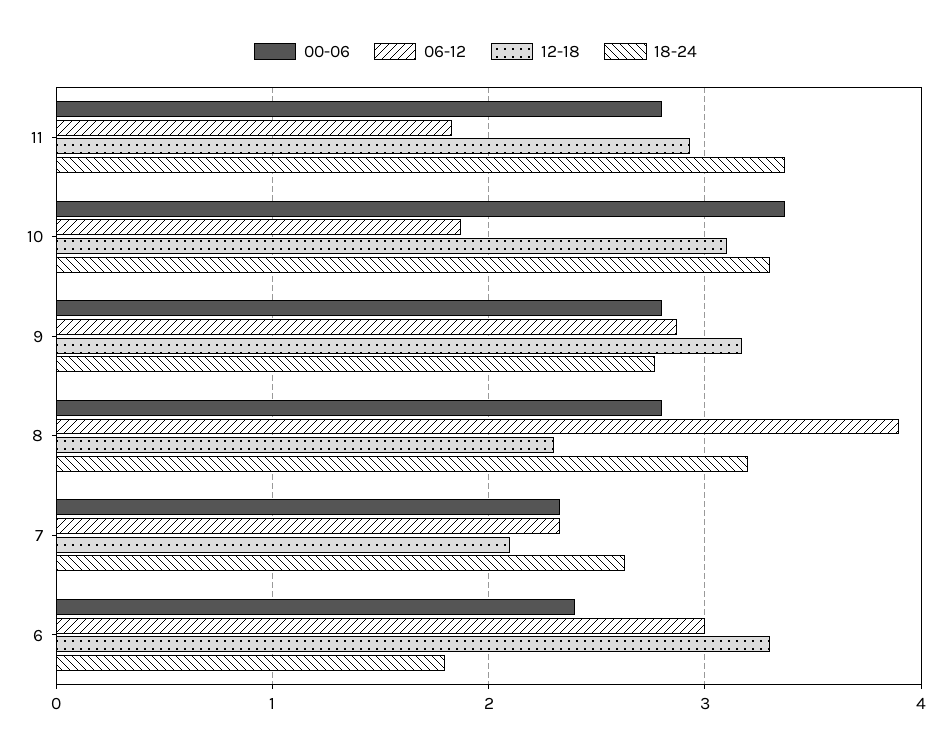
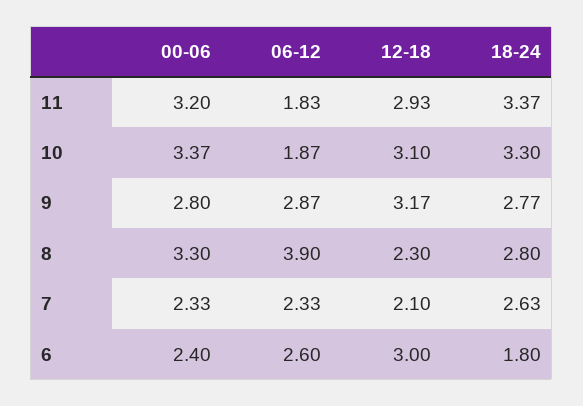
  {
    "00-06": {
-     "11": 2.8,
+     "11": 3.2,
      "10": 3.37,
      "9": 2.8,
-     "8": 2.8,
+     "8": 3.3,
      "7": 2.33,
      "6": 2.4
    },
    "06-12": {
      "11": 1.83,
      "10": 1.87,
      "9": 2.87,
      "8": 3.9,
      "7": 2.33,
-     "6": 3
+     "6": 2.6
    },
    "12-18": {
      "11": 2.93,
      "10": 3.1,
      "9": 3.17,
      "8": 2.3,
      "7": 2.1,
-     "6": 3.3
+     "6": 3
    },
    "18-24": {
      "11": 3.37,
      "10": 3.3,
      "9": 2.77,
-     "8": 3.2,
+     "8": 2.8,
      "7": 2.63,
      "6": 1.8
    }
  }

